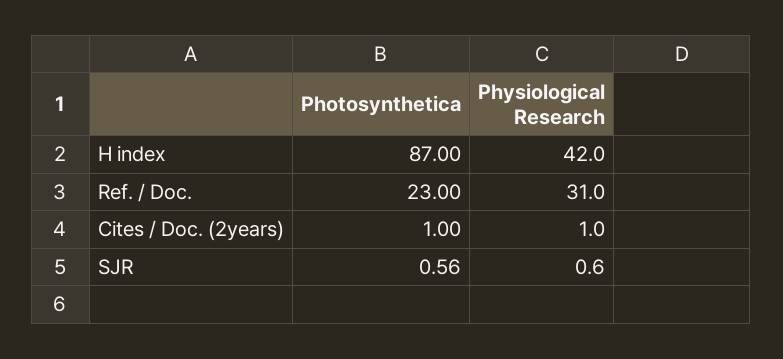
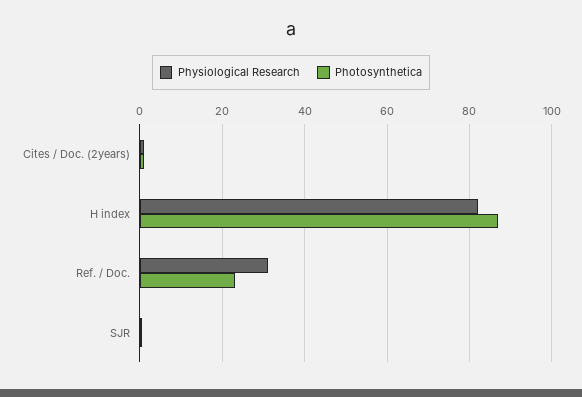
  {
    "Photosynthetica": {
      "H index": 87,
      "Ref. / Doc.": 23,
      "Cites / Doc. (2years)": 1,
      "SJR": 0.56
    },
    "Physiological Research": {
-     "H index": 42,
+     "H index": 82,
      "Ref. / Doc.": 31,
      "Cites / Doc. (2years)": 1,
      "SJR": 0.6
    }
  }

